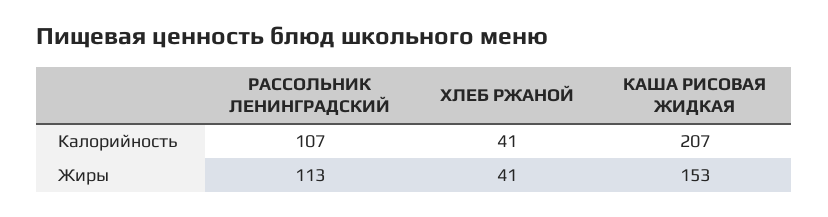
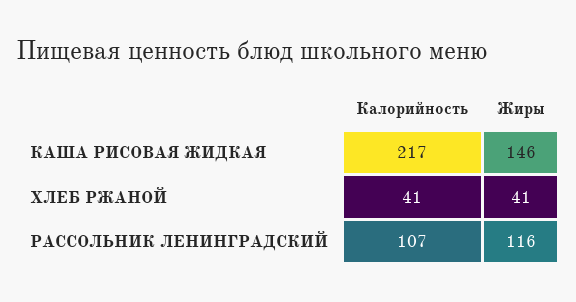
  {
    "РАССОЛЬНИК ЛЕНИНГРАДСКИЙ": {
      "Калорийность": 107,
-     "Жиры": 113
+     "Жиры": 116
    },
    "ХЛЕБ РЖАНОЙ": {
      "Калорийность": 41,
      "Жиры": 41
    },
    "КАША РИСОВАЯ ЖИДКАЯ": {
-     "Калорийность": 207,
+     "Калорийность": 217,
-     "Жиры": 153
+     "Жиры": 146
    }
  }

